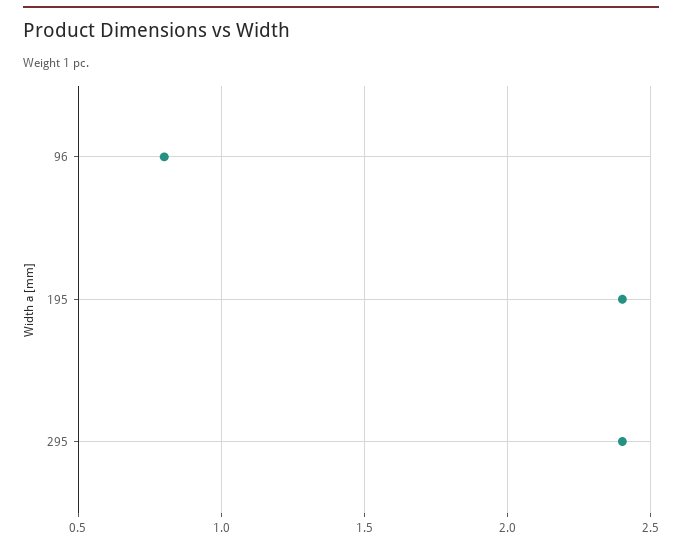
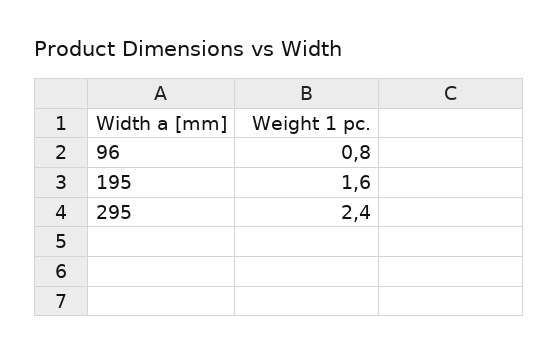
  {
    "96": 0.8,
-   "195": 2.4,
+   "195": 1.6,
    "295": 2.4
  }

